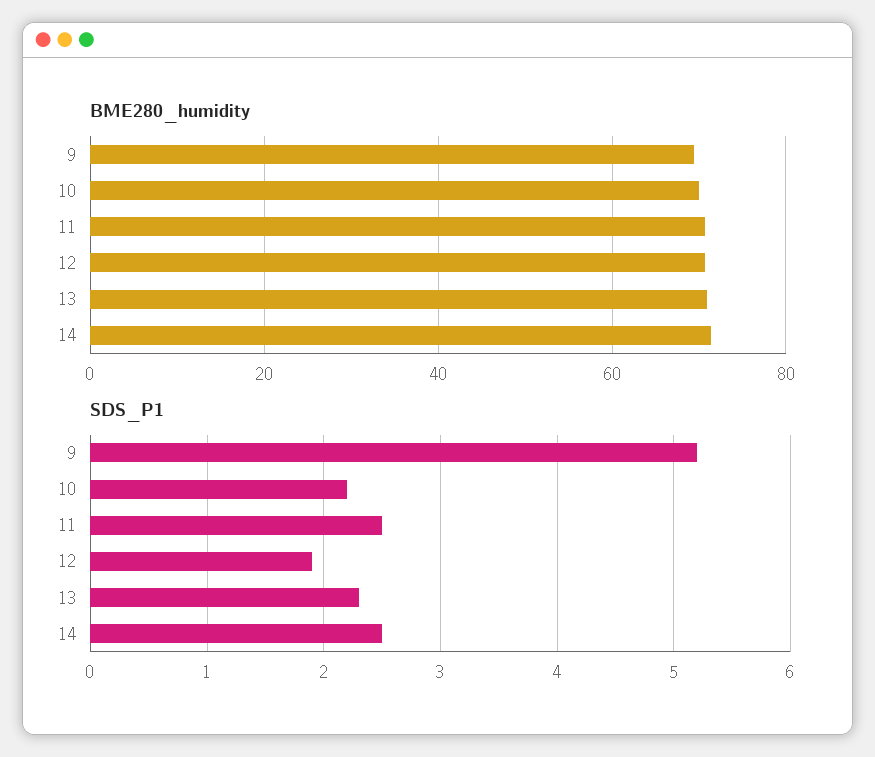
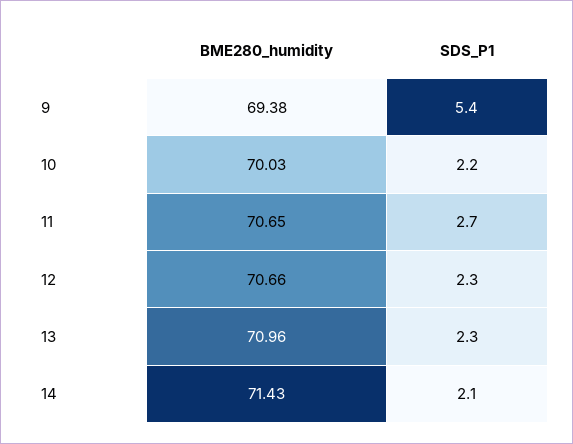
  {
    "BME280_humidity": {
      "9": 69.38,
      "10": 70.03,
      "11": 70.65,
      "12": 70.66,
      "13": 70.96,
      "14": 71.43
    },
    "SDS_P1": {
-     "9": 5.2,
+     "9": 5.4,
      "10": 2.2,
-     "11": 2.5,
+     "11": 2.7,
-     "12": 1.9,
+     "12": 2.3,
      "13": 2.3,
-     "14": 2.5
+     "14": 2.1
    }
  }

